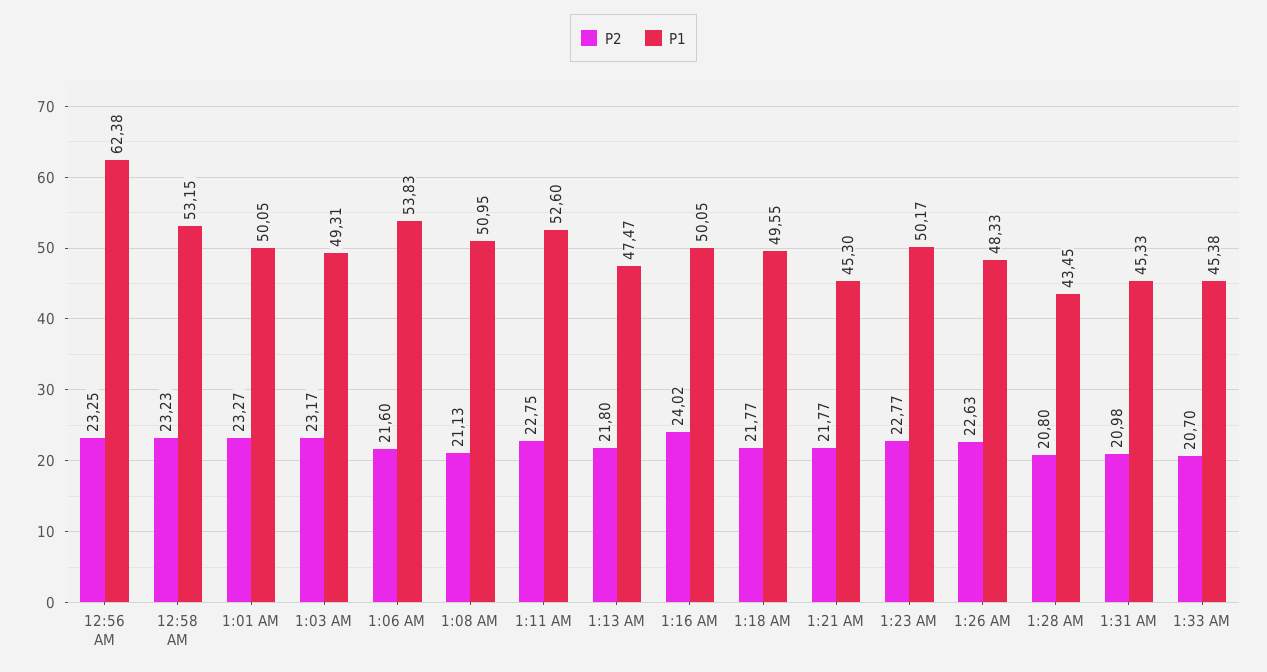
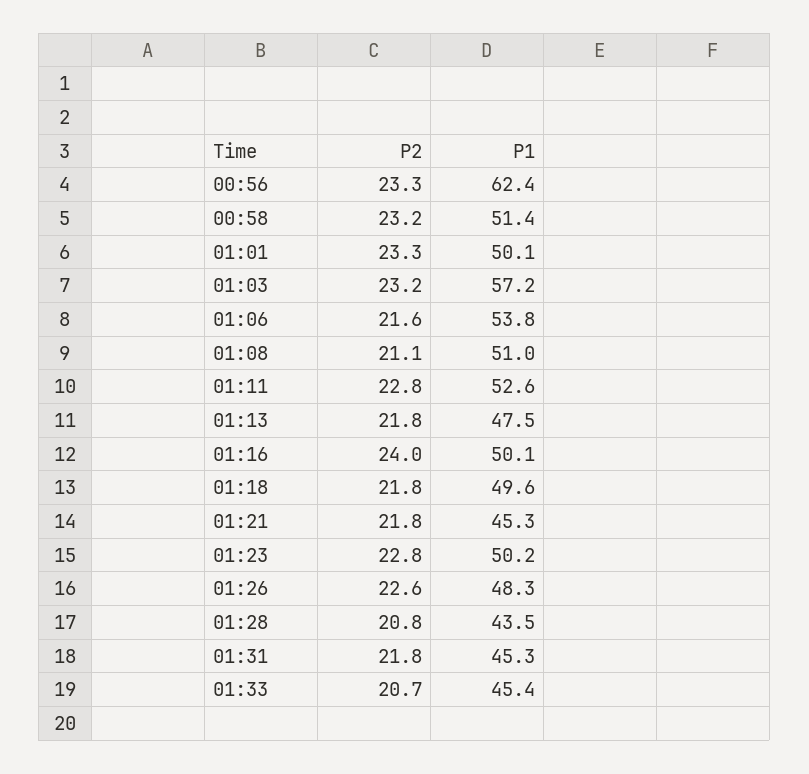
  {
    "P2": {
      "12:56 AM": 23.25,
      "12:58 AM": 23.23,
      "1:01 AM": 23.27,
      "1:03 AM": 23.17,
      "1:06 AM": 21.6,
      "1:08 AM": 21.13,
      "1:11 AM": 22.75,
      "1:13 AM": 21.8,
      "1:16 AM": 24.02,
      "1:18 AM": 21.77,
      "1:21 AM": 21.77,
      "1:23 AM": 22.77,
      "1:26 AM": 22.63,
      "1:28 AM": 20.8,
-     "1:31 AM": 20.98,
+     "1:31 AM": 21.8,
      "1:33 AM": 20.7
    },
    "P1": {
      "12:56 AM": 62.38,
-     "12:58 AM": 53.15,
+     "12:58 AM": 51.4,
      "1:01 AM": 50.05,
-     "1:03 AM": 49.31,
+     "1:03 AM": 57.2,
      "1:06 AM": 53.83,
      "1:08 AM": 50.95,
      "1:11 AM": 52.6,
      "1:13 AM": 47.47,
      "1:16 AM": 50.05,
      "1:18 AM": 49.55,
      "1:21 AM": 45.3,
      "1:23 AM": 50.17,
      "1:26 AM": 48.33,
      "1:28 AM": 43.45,
      "1:31 AM": 45.33,
      "1:33 AM": 45.38
    }
  }

